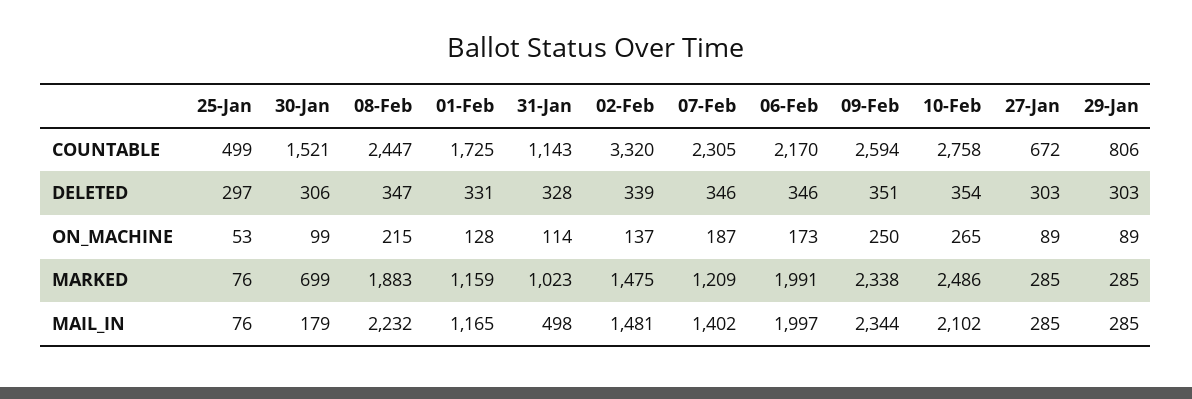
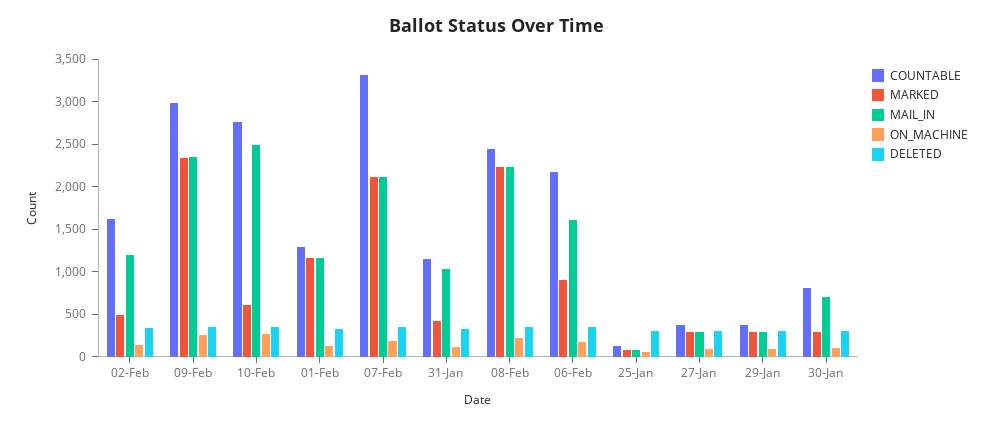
  {
    "COUNTABLE": {
-     "25-Jan": 499,
+     "25-Jan": 100,
-     "30-Jan": 1521,
+     "30-Jan": 800,
      "08-Feb": 2447,
-     "01-Feb": 1725,
+     "01-Feb": 1300,
      "31-Jan": 1143,
-     "02-Feb": 3320,
+     "02-Feb": 1600,
-     "07-Feb": 2305,
+     "07-Feb": 3300,
      "06-Feb": 2170,
-     "09-Feb": 2594,
+     "09-Feb": 3000,
      "10-Feb": 2758,
-     "27-Jan": 672,
+     "27-Jan": 400,
-     "29-Jan": 806
+     "29-Jan": 400
    },
    "DELETED": {
      "25-Jan": 297,
      "30-Jan": 306,
      "08-Feb": 347,
      "01-Feb": 331,
      "31-Jan": 328,
      "02-Feb": 339,
      "07-Feb": 346,
      "06-Feb": 346,
      "09-Feb": 351,
      "10-Feb": 354,
      "27-Jan": 303,
      "29-Jan": 303
    },
    "ON_MACHINE": {
      "25-Jan": 53,
      "30-Jan": 99,
      "08-Feb": 215,
      "01-Feb": 128,
      "31-Jan": 114,
      "02-Feb": 137,
      "07-Feb": 187,
      "06-Feb": 173,
      "09-Feb": 250,
      "10-Feb": 265,
      "27-Jan": 89,
      "29-Jan": 89
    },
    "MARKED": {
      "25-Jan": 76,
-     "30-Jan": 699,
+     "30-Jan": 300,
-     "08-Feb": 1883,
+     "08-Feb": 2200,
      "01-Feb": 1159,
-     "31-Jan": 1023,
+     "31-Jan": 400,
-     "02-Feb": 1475,
+     "02-Feb": 500,
-     "07-Feb": 1209,
+     "07-Feb": 2100,
-     "06-Feb": 1991,
+     "06-Feb": 900,
      "09-Feb": 2338,
-     "10-Feb": 2486,
+     "10-Feb": 600,
      "27-Jan": 285,
      "29-Jan": 285
    },
    "MAIL_IN": {
      "25-Jan": 76,
-     "30-Jan": 179,
+     "30-Jan": 700,
      "08-Feb": 2232,
      "01-Feb": 1165,
-     "31-Jan": 498,
+     "31-Jan": 1000,
-     "02-Feb": 1481,
+     "02-Feb": 1200,
-     "07-Feb": 1402,
+     "07-Feb": 2100,
-     "06-Feb": 1997,
+     "06-Feb": 1600,
      "09-Feb": 2344,
-     "10-Feb": 2102,
+     "10-Feb": 2500,
      "27-Jan": 285,
      "29-Jan": 285
    }
  }

